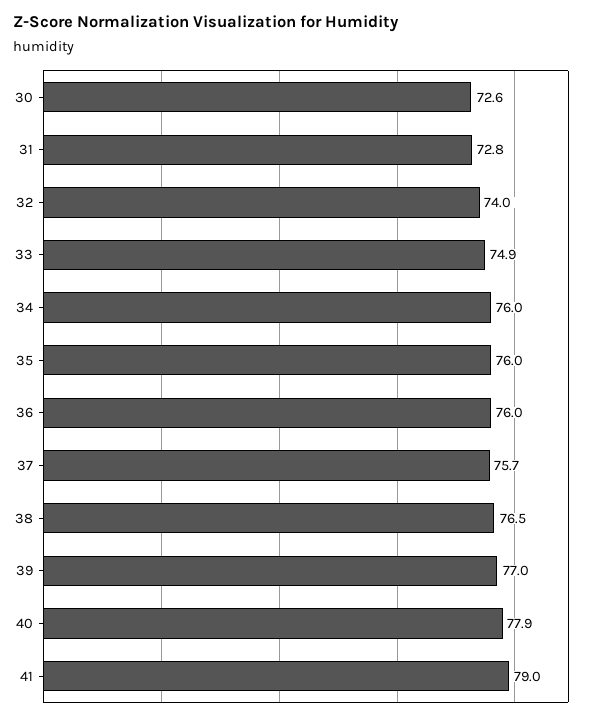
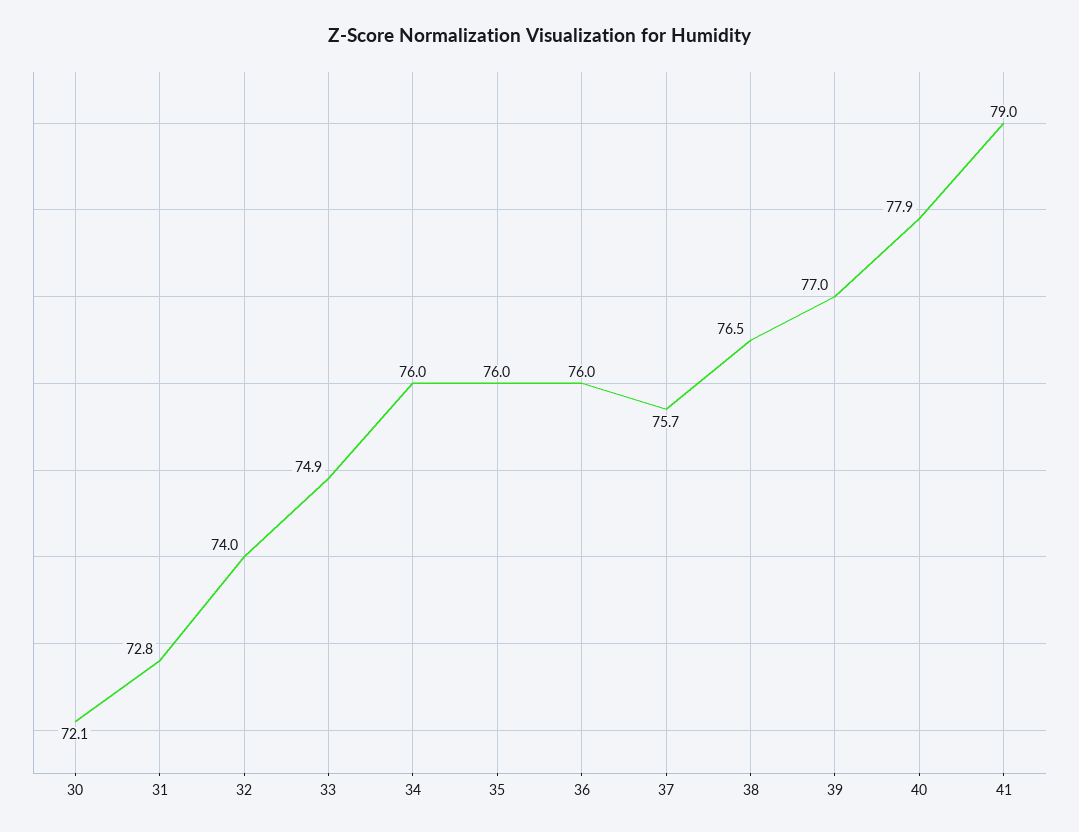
  {
-   "30": 72.6,
+   "30": 72.1,
    "31": 72.8,
    "32": 74,
    "33": 74.9,
    "34": 76,
    "35": 76,
    "36": 76,
    "37": 75.7,
    "38": 76.5,
    "39": 77,
    "40": 77.9,
    "41": 79
  }

